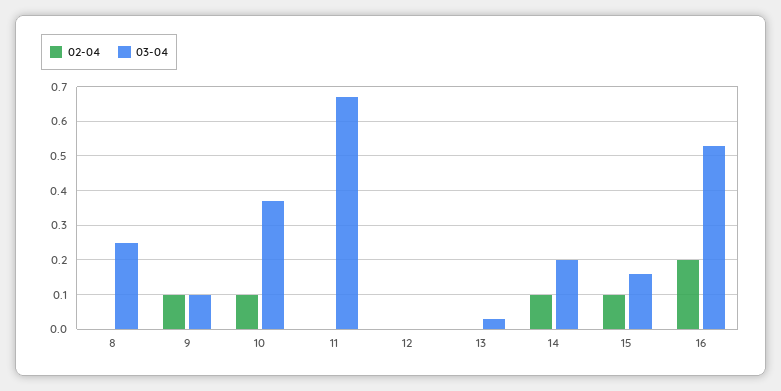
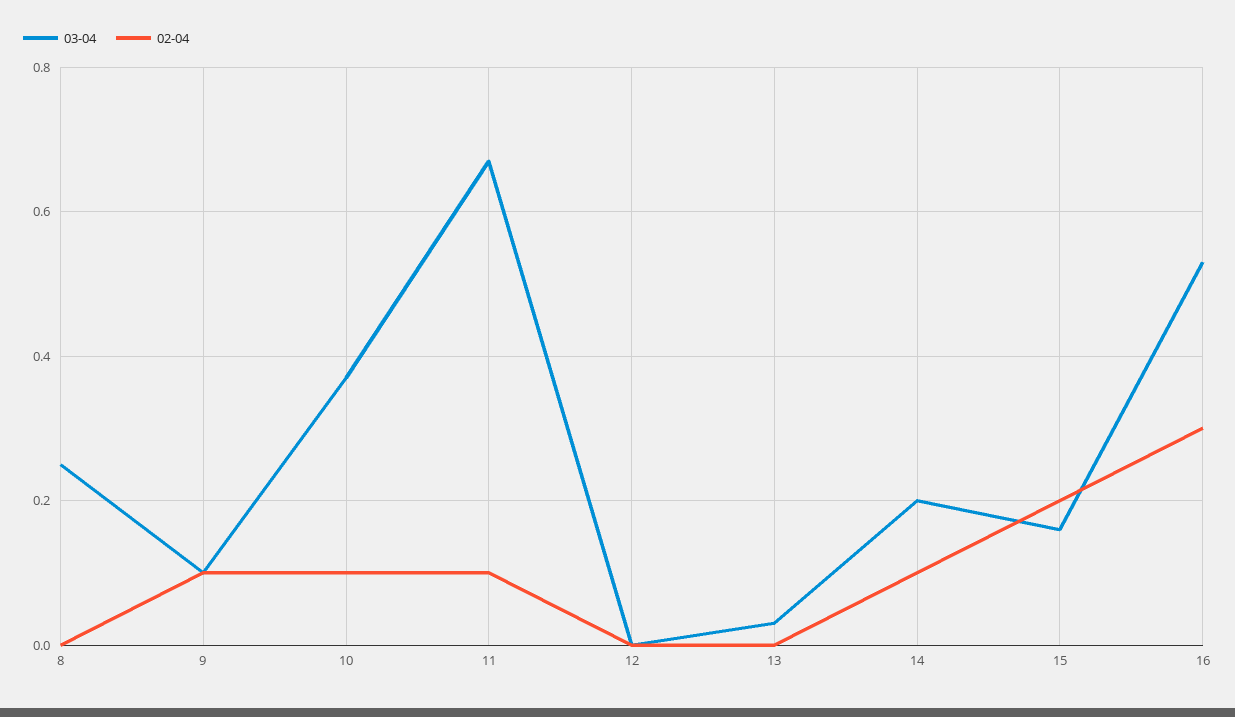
  {
    "02-04": {
      "8": 0,
      "9": 0.1,
      "10": 0.1,
-     "11": 0,
+     "11": 0.1,
      "12": 0,
      "13": 0,
      "14": 0.1,
-     "15": 0.1,
+     "15": 0.2,
-     "16": 0.2
+     "16": 0.3
    },
    "03-04": {
      "8": 0.25,
      "9": 0.1,
      "10": 0.35,
      "11": 0.65,
      "12": 0,
      "13": 0.05,
      "14": 0.2,
      "15": 0.15,
      "16": 0.55
    }
  }

